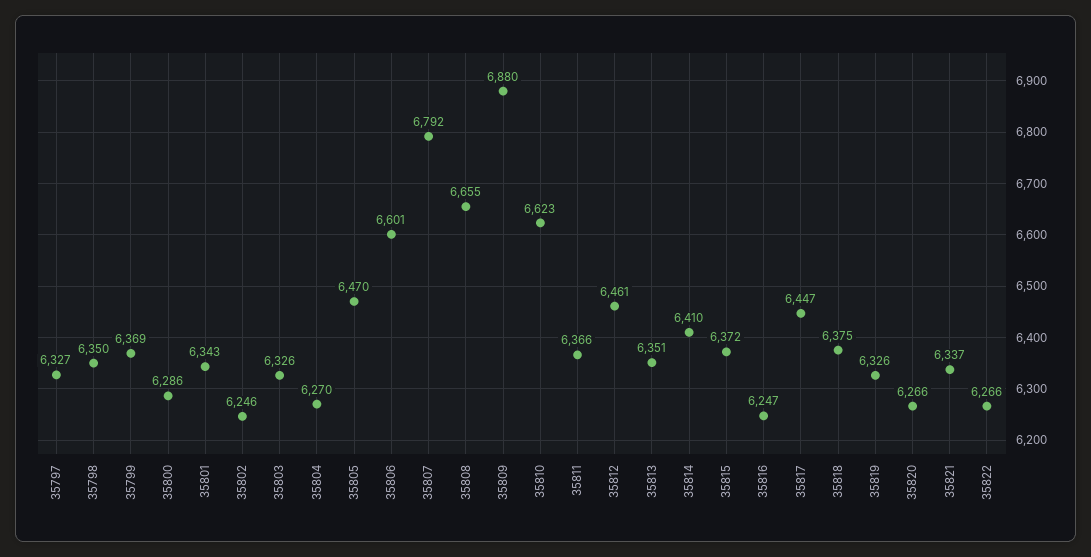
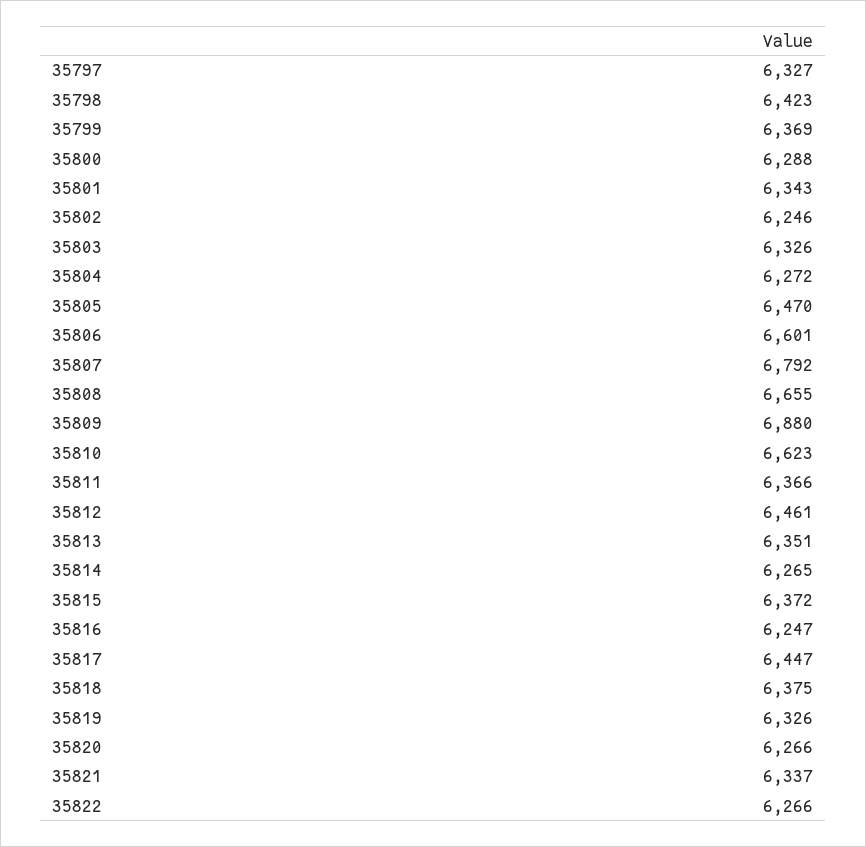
  {
    "35797": 6327,
-   "35798": 6350,
+   "35798": 6423,
    "35799": 6369,
-   "35800": 6286,
+   "35800": 6288,
    "35801": 6343,
    "35802": 6246,
    "35803": 6326,
-   "35804": 6270,
+   "35804": 6272,
    "35805": 6470,
    "35806": 6601,
    "35807": 6792,
    "35808": 6655,
    "35809": 6880,
    "35810": 6623,
    "35811": 6366,
    "35812": 6461,
    "35813": 6351,
-   "35814": 6410,
+   "35814": 6265,
    "35815": 6372,
    "35816": 6247,
    "35817": 6447,
    "35818": 6375,
    "35819": 6326,
    "35820": 6266,
    "35821": 6337,
    "35822": 6266
  }

